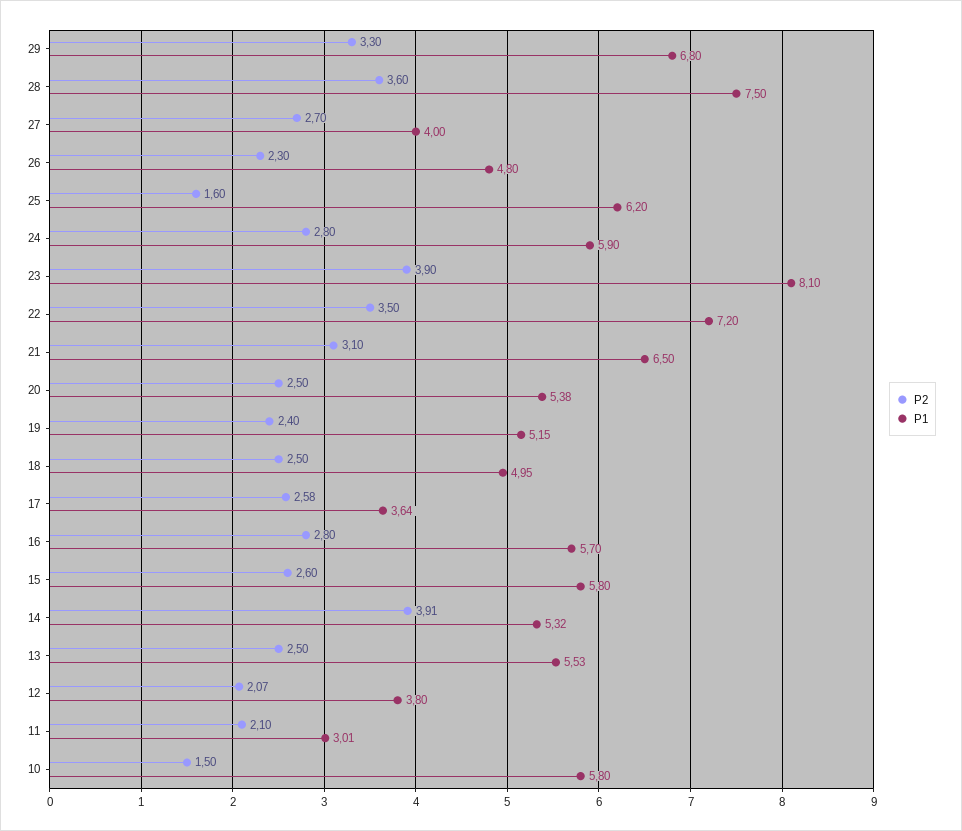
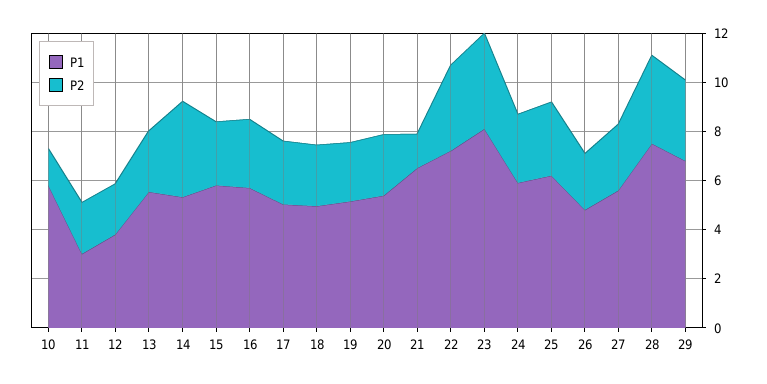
  {
    "P2": {
      "29": 3.3,
      "28": 3.6,
      "27": 2.7,
      "26": 2.3,
-     "25": 1.6,
+     "25": 3,
      "24": 2.8,
      "23": 3.9,
      "22": 3.5,
-     "21": 3.1,
+     "21": 1.5,
      "20": 2.5,
      "19": 2.4,
      "18": 2.5,
      "17": 2.58,
      "16": 2.8,
      "15": 2.6,
      "14": 3.91,
      "13": 2.5,
      "12": 2.07,
      "11": 2.1,
      "10": 1.5
    },
    "P1": {
      "29": 6.8,
      "28": 7.5,
-     "27": 4,
+     "27": 5.5,
      "26": 4.8,
      "25": 6.2,
      "24": 5.9,
      "23": 8.1,
      "22": 7.2,
      "21": 6.5,
      "20": 5.38,
      "19": 5.15,
      "18": 4.95,
-     "17": 3.64,
+     "17": 5,
      "16": 5.7,
      "15": 5.8,
      "14": 5.32,
      "13": 5.53,
      "12": 3.8,
      "11": 3.01,
      "10": 5.8
    }
  }

